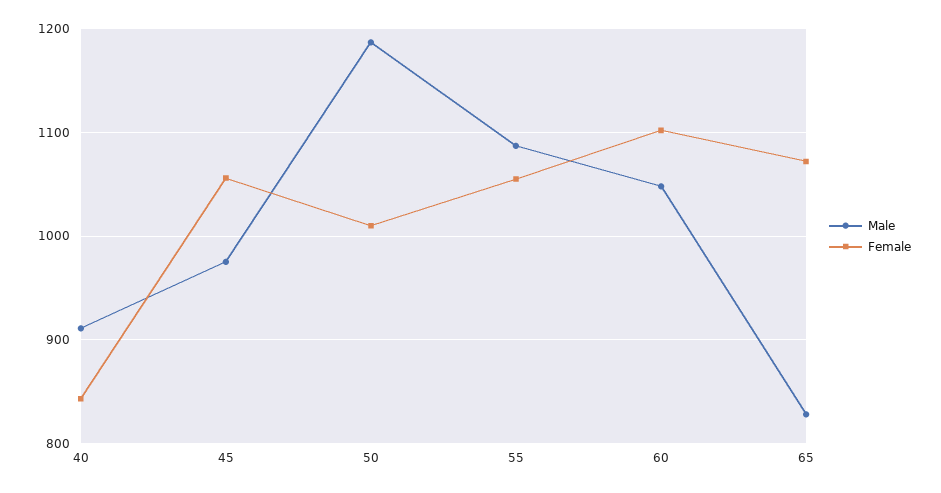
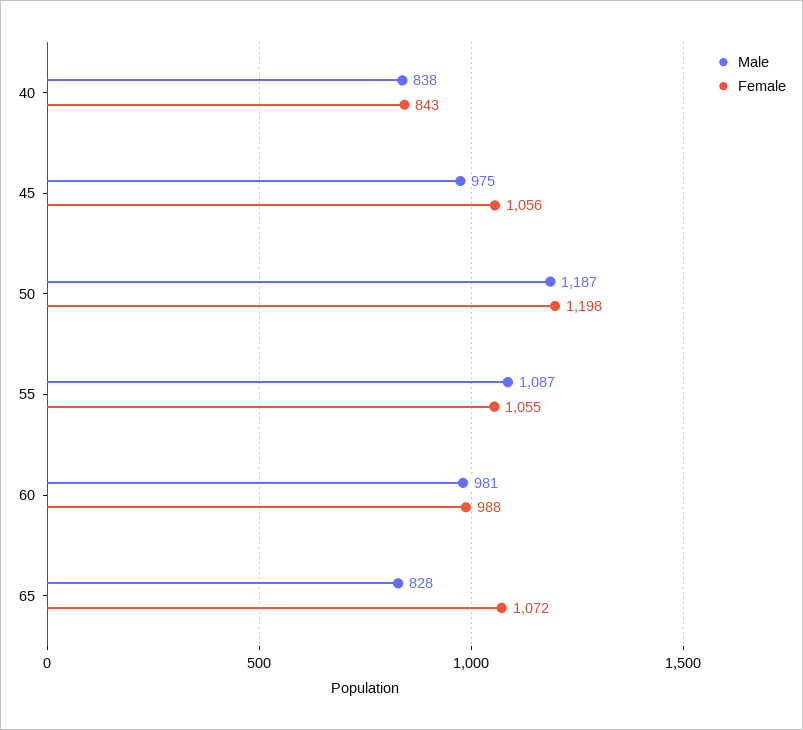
  {
    "Male": {
-     "40": 910,
+     "40": 838,
      "45": 975,
      "50": 1187,
      "55": 1087,
-     "60": 1050,
+     "60": 981,
      "65": 828
    },
    "Female": {
      "40": 843,
      "45": 1056,
-     "50": 1010,
+     "50": 1198,
      "55": 1055,
-     "60": 1100,
+     "60": 988,
      "65": 1072
    }
  }

